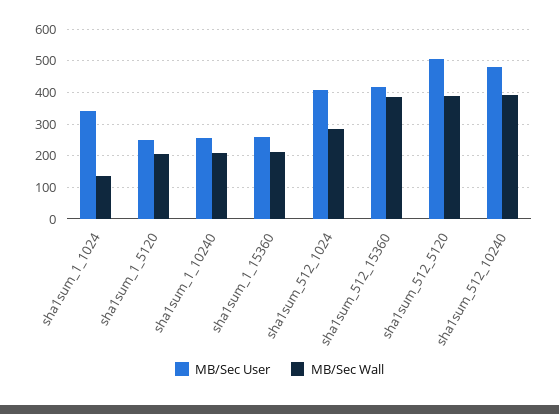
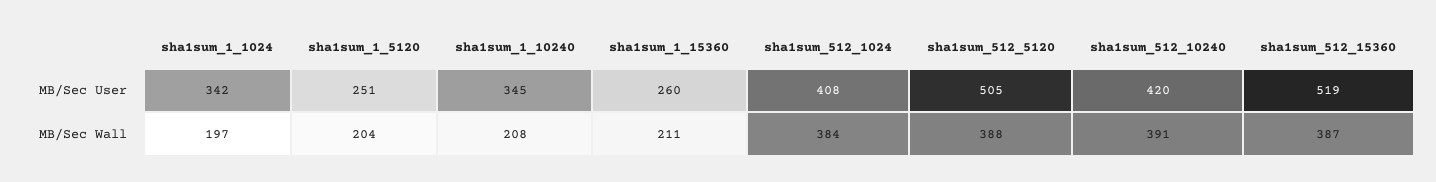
  {
    "MB/Sec User": {
      "sha1sum_1_1024": 342,
      "sha1sum_1_5120": 251,
-     "sha1sum_1_10240": 260,
+     "sha1sum_1_10240": 345,
      "sha1sum_1_15360": 260,
      "sha1sum_512_1024": 408,
-     "sha1sum_512_15360": 420,
+     "sha1sum_512_15360": 519,
      "sha1sum_512_5120": 505,
-     "sha1sum_512_10240": 480
+     "sha1sum_512_10240": 420
    },
    "MB/Sec Wall": {
-     "sha1sum_1_1024": 140,
+     "sha1sum_1_1024": 197,
      "sha1sum_1_5120": 204,
      "sha1sum_1_10240": 208,
      "sha1sum_1_15360": 211,
-     "sha1sum_512_1024": 280,
+     "sha1sum_512_1024": 384,
      "sha1sum_512_15360": 387,
      "sha1sum_512_5120": 388,
      "sha1sum_512_10240": 391
    }
  }

